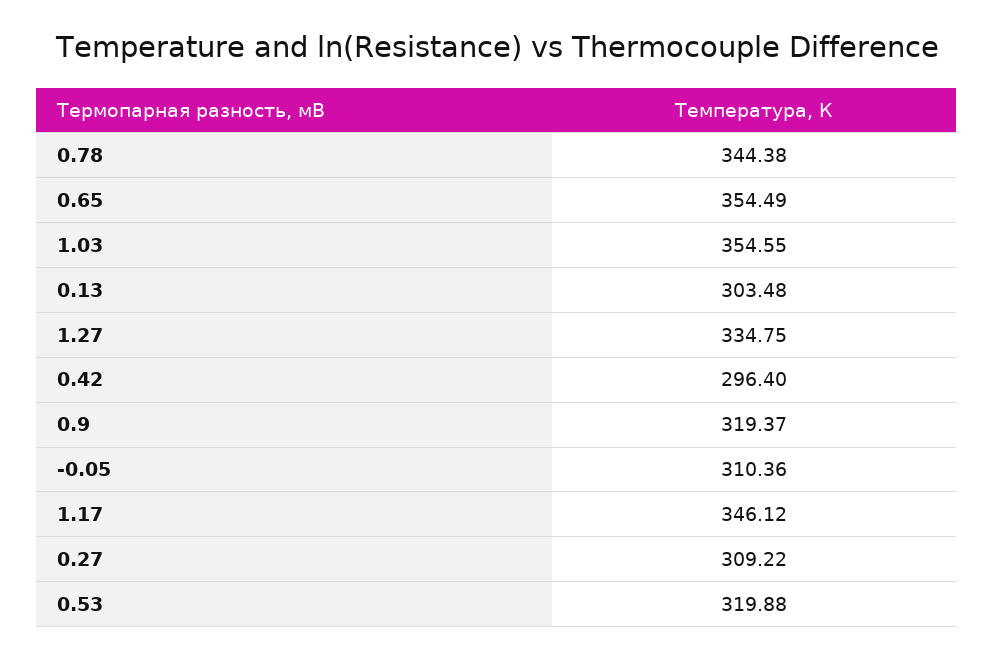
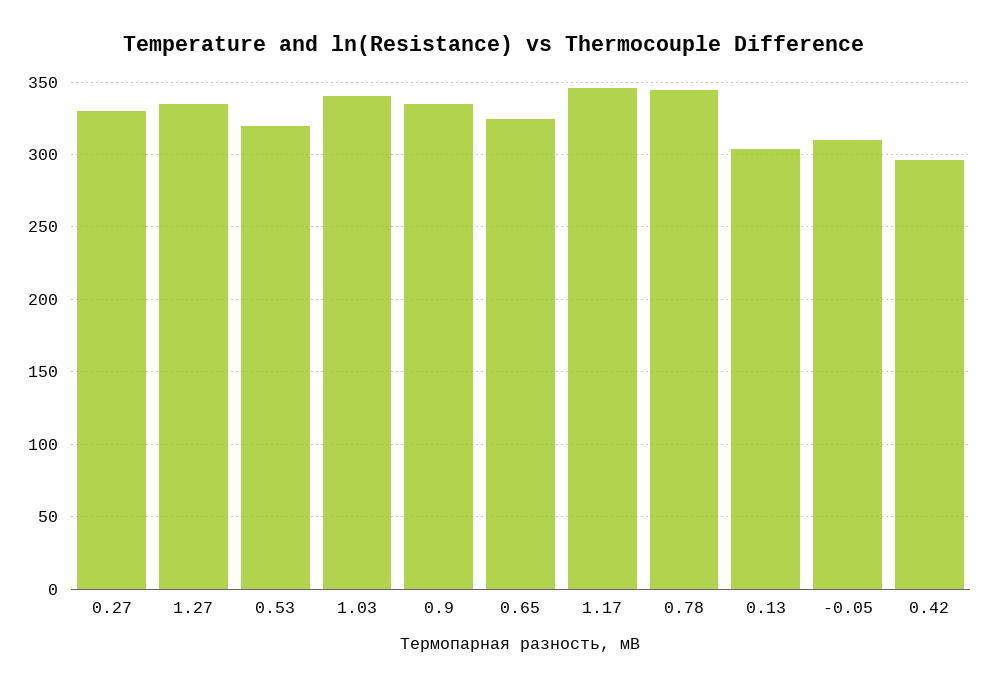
  {
    "0.78": 344.38,
-   "0.65": 354.49,
+   "0.65": 325,
-   "1.03": 354.55,
+   "1.03": 340,
    "0.13": 303.48,
    "1.27": 334.75,
    "0.42": 296.4,
-   "0.9": 319.37,
+   "0.9": 335,
    "-0.05": 310.36,
    "1.17": 346.12,
-   "0.27": 309.22,
+   "0.27": 330,
    "0.53": 319.88
  }

